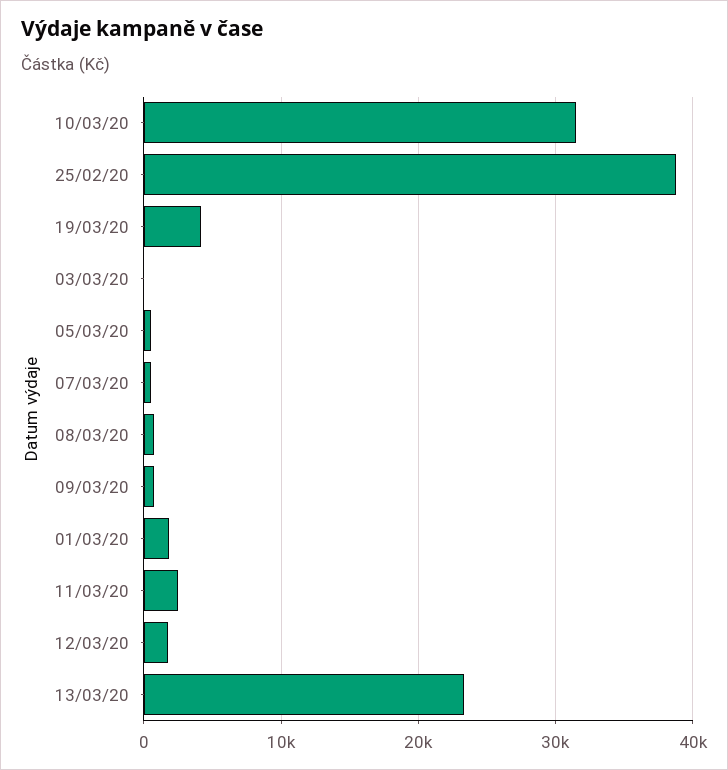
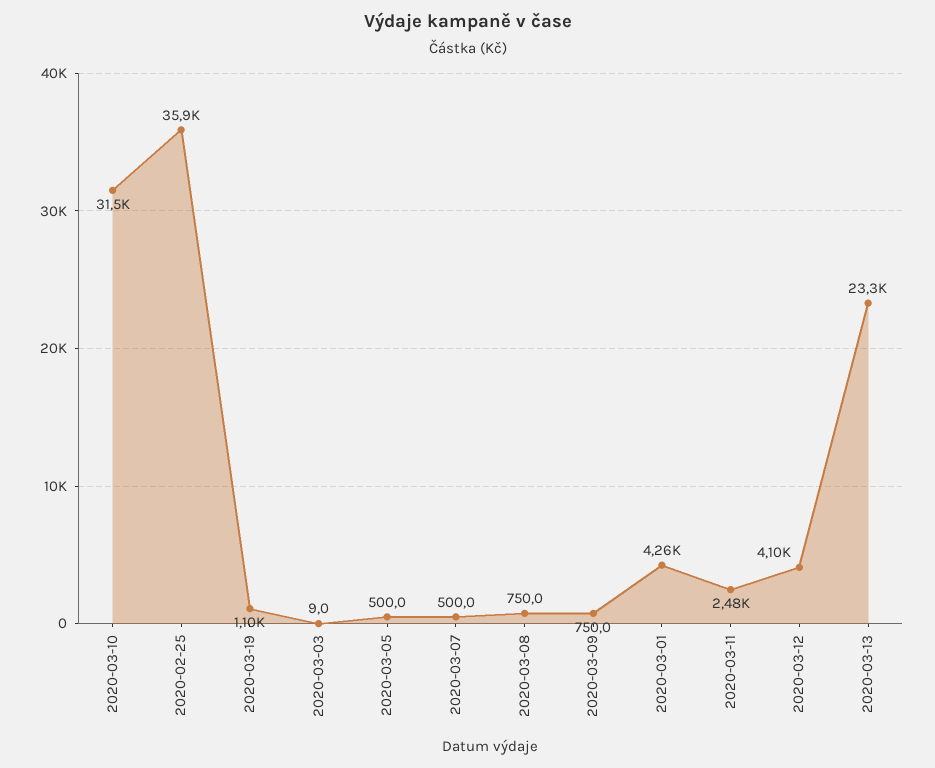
  {
    "10/03/20": 31500,
-   "25/02/20": 39000,
+   "25/02/20": 35900,
-   "19/03/20": 4000,
+   "19/03/20": 1100,
    "03/03/20": 9,
    "05/03/20": 500,
    "07/03/20": 500,
    "08/03/20": 750,
    "09/03/20": 750,
-   "01/03/20": 2000,
+   "01/03/20": 4260,
    "11/03/20": 2480,
-   "12/03/20": 2000,
+   "12/03/20": 4100,
    "13/03/20": 23300
  }

